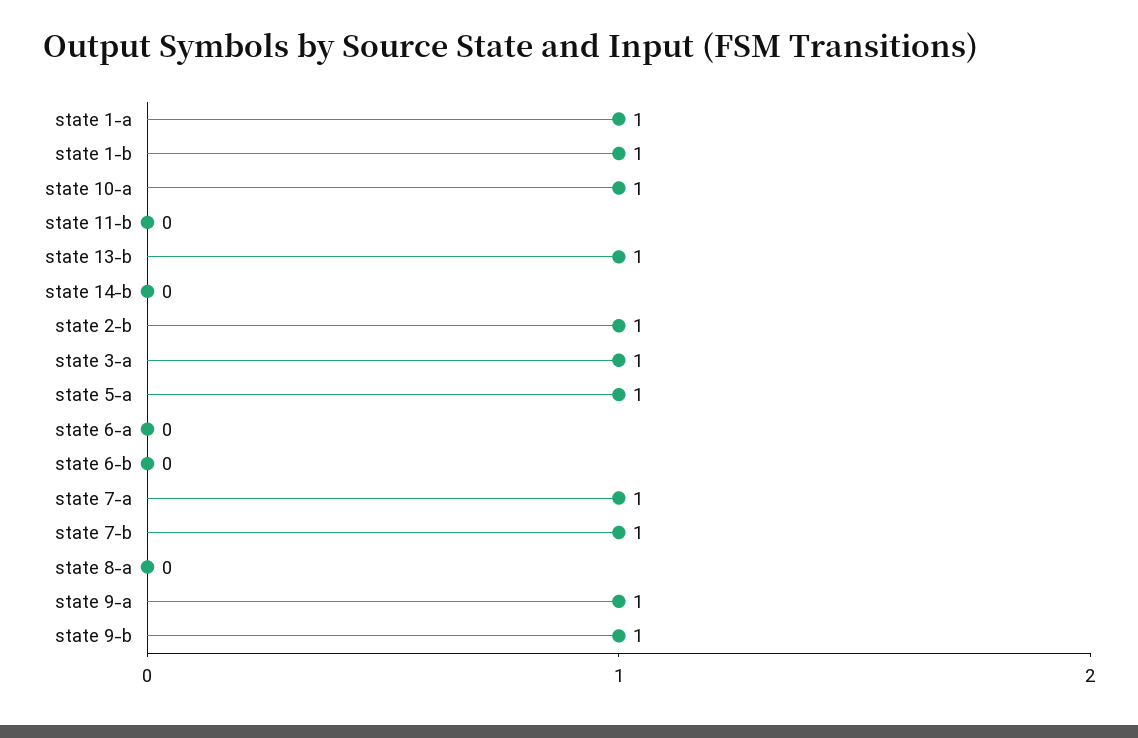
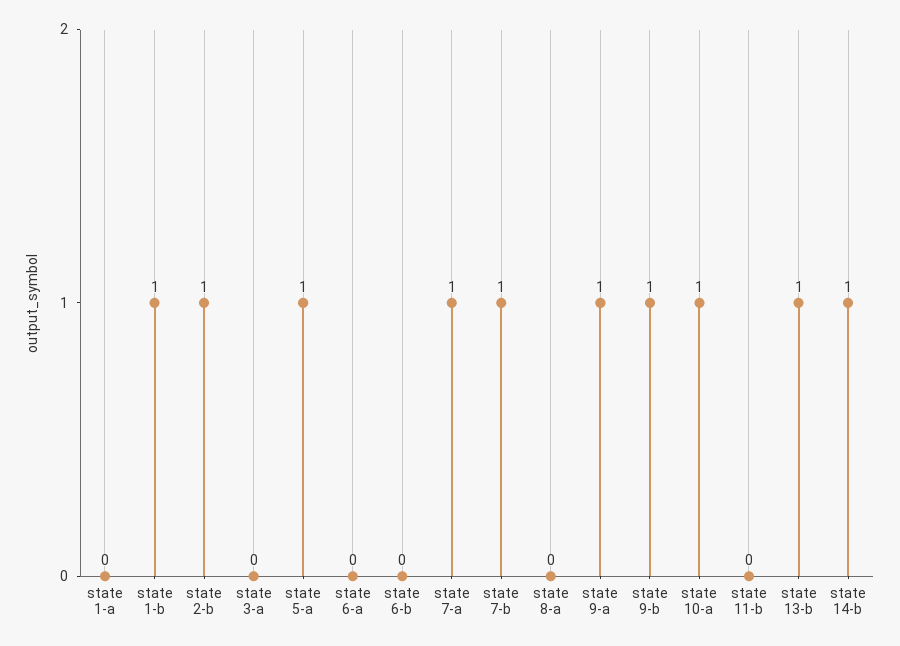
  {
-   "state 1-a": 1,
+   "state 1-a": 0,
    "state 1-b": 1,
    "state 10-a": 1,
    "state 11-b": 0,
    "state 13-b": 1,
-   "state 14-b": 0,
+   "state 14-b": 1,
    "state 2-b": 1,
-   "state 3-a": 1,
+   "state 3-a": 0,
    "state 5-a": 1,
    "state 6-a": 0,
    "state 6-b": 0,
    "state 7-a": 1,
    "state 7-b": 1,
    "state 8-a": 0,
    "state 9-a": 1,
    "state 9-b": 1
  }

